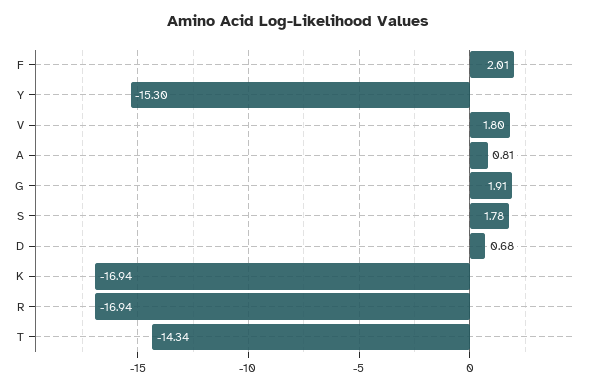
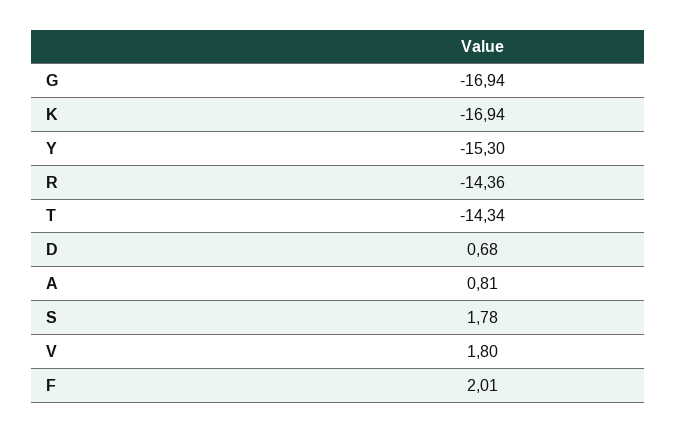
  {
    "F": 2.01,
    "Y": -15.3,
    "V": 1.8,
    "A": 0.81,
-   "G": 1.91,
+   "G": -16.94,
    "S": 1.78,
    "D": 0.68,
    "K": -16.94,
-   "R": -16.94,
+   "R": -14.36,
    "T": -14.34
  }

